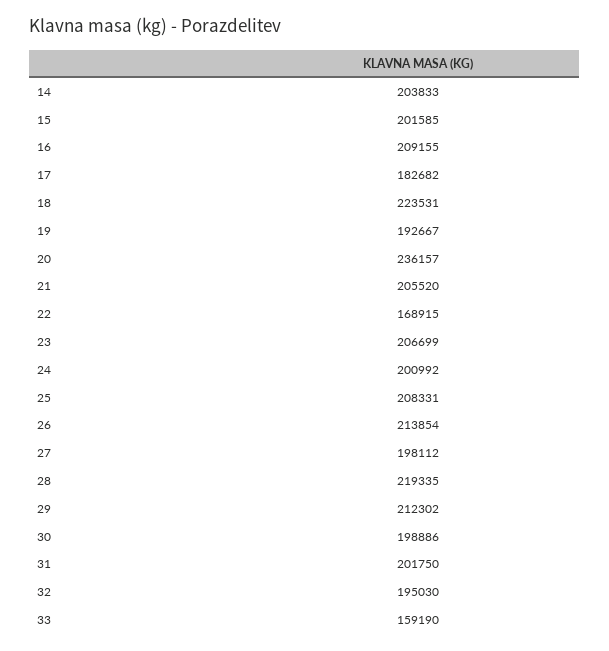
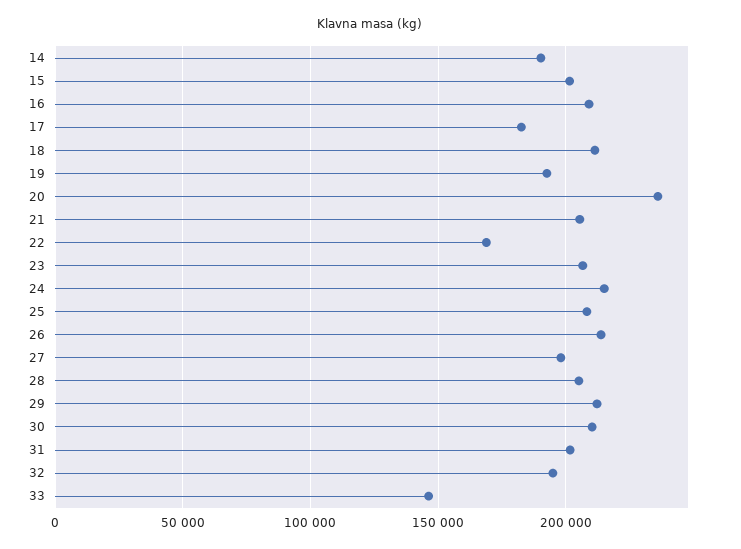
  {
-   "14": 203833,
+   "14": 190000,
    "15": 201585,
    "16": 209155,
    "17": 182682,
-   "18": 223531,
+   "18": 210000,
    "19": 192667,
    "20": 236157,
    "21": 205520,
    "22": 168915,
    "23": 206699,
-   "24": 200992,
+   "24": 215000,
    "25": 208331,
    "26": 213854,
    "27": 198112,
-   "28": 219335,
+   "28": 205000,
    "29": 212302,
-   "30": 198886,
+   "30": 210000,
    "31": 201750,
    "32": 195030,
-   "33": 159190
+   "33": 145000
  }

